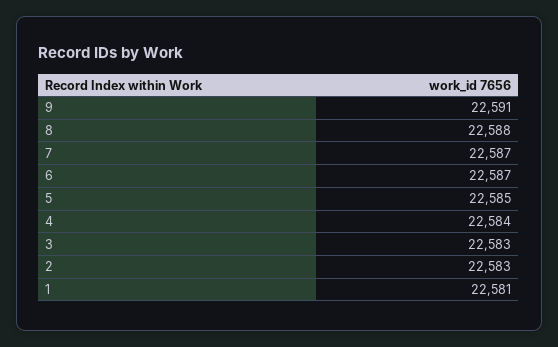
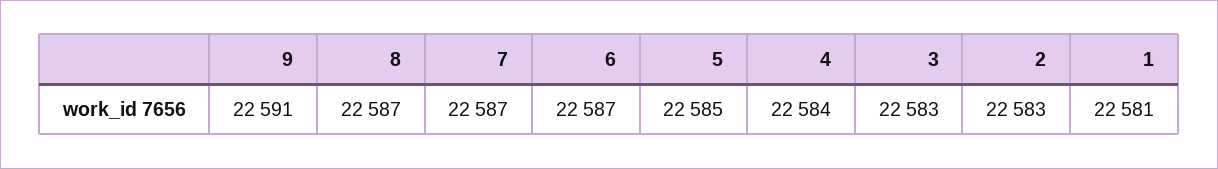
  {
    "9": 22591,
-   "8": 22588,
+   "8": 22587,
    "7": 22587,
    "6": 22587,
    "5": 22585,
    "4": 22584,
    "3": 22583,
    "2": 22583,
    "1": 22581
  }

